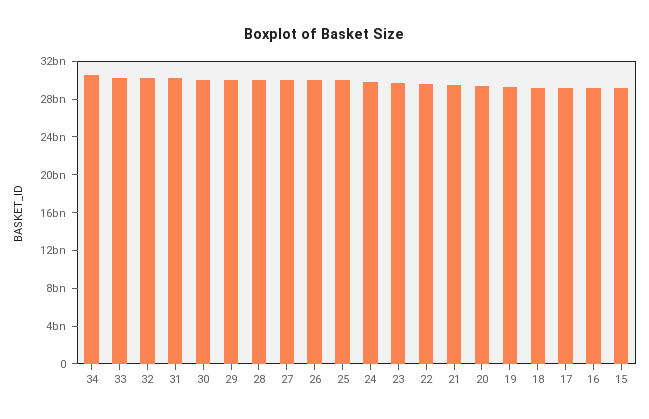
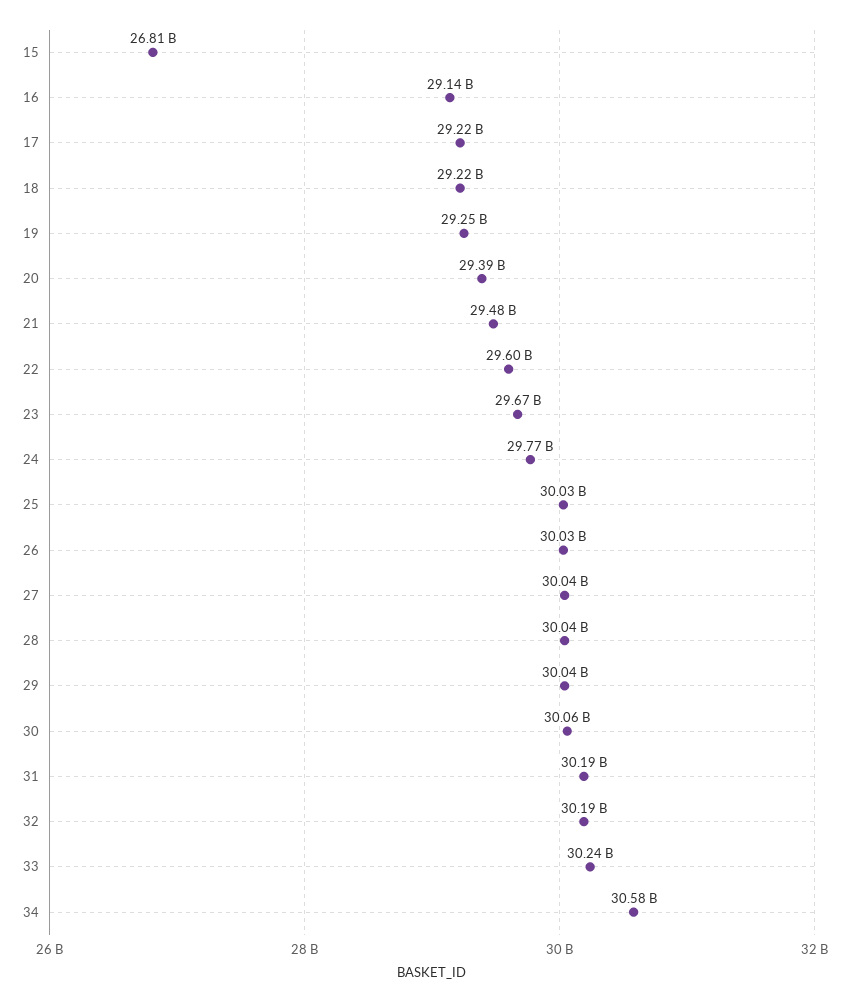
  {
    "34": 30580000000,
    "33": 30240000000,
    "32": 30190000000,
    "31": 30190000000,
    "30": 30060000000,
    "29": 30040000000,
    "28": 30040000000,
    "27": 30040000000,
    "26": 30030000000,
    "25": 30030000000,
    "24": 29770000000,
    "23": 29670000000,
    "22": 29600000000,
    "21": 29480000000,
    "20": 29390000000,
    "19": 29250000000,
    "18": 29220000000,
    "17": 29220000000,
    "16": 29140000000,
-   "15": 29000000000
+   "15": 26810000000
  }

